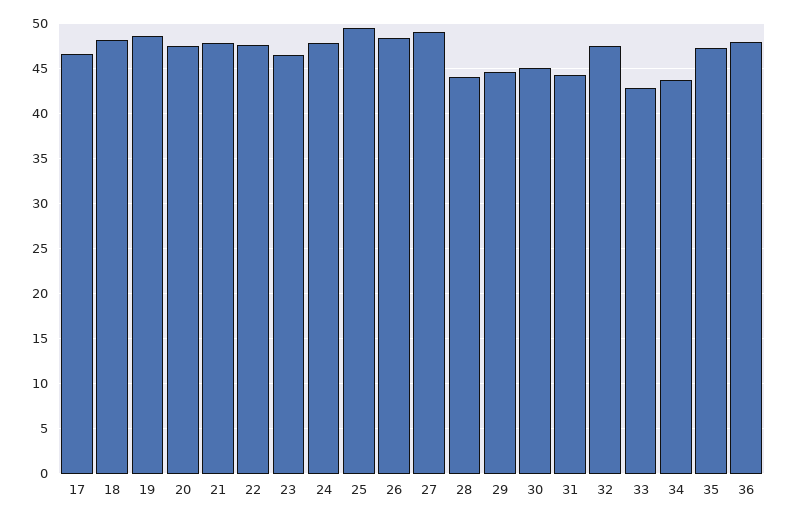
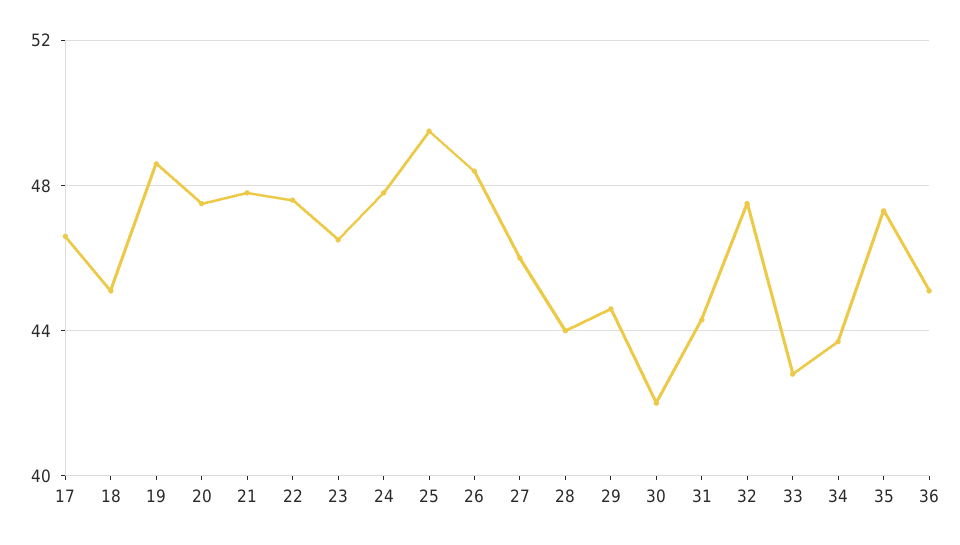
  {
    "17": 46.5,
-   "18": 48,
+   "18": 45,
    "19": 48.5,
    "20": 47.5,
    "21": 48,
    "22": 47.5,
    "23": 46.5,
    "24": 48,
    "25": 49.5,
    "26": 48.5,
-   "27": 49,
+   "27": 46,
    "28": 44,
    "29": 44.5,
-   "30": 45,
+   "30": 42,
    "31": 44.5,
    "32": 47.5,
    "33": 43,
    "34": 43.5,
    "35": 47.5,
-   "36": 48
+   "36": 45
  }

